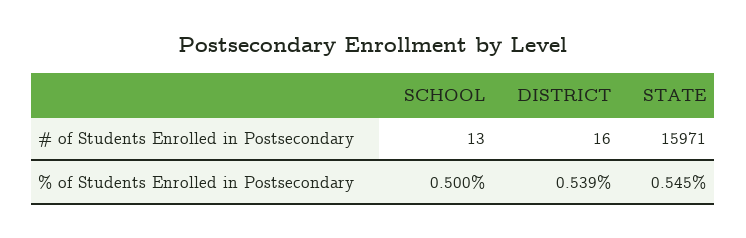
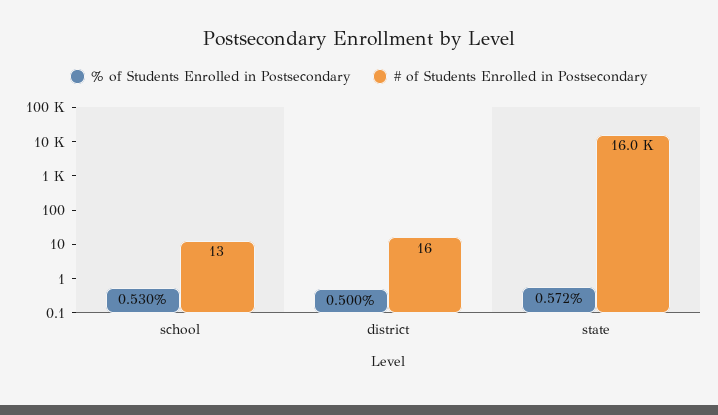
  {
    "# of Students Enrolled in Postsecondary": {
      "SCHOOL": 13,
      "DISTRICT": 16,
      "STATE": 15971
    },
    "% of Students Enrolled in Postsecondary": {
-     "SCHOOL": 0.5,
+     "SCHOOL": 0.53,
-     "DISTRICT": 0.539,
+     "DISTRICT": 0.5,
-     "STATE": 0.545
+     "STATE": 0.572
    }
  }

